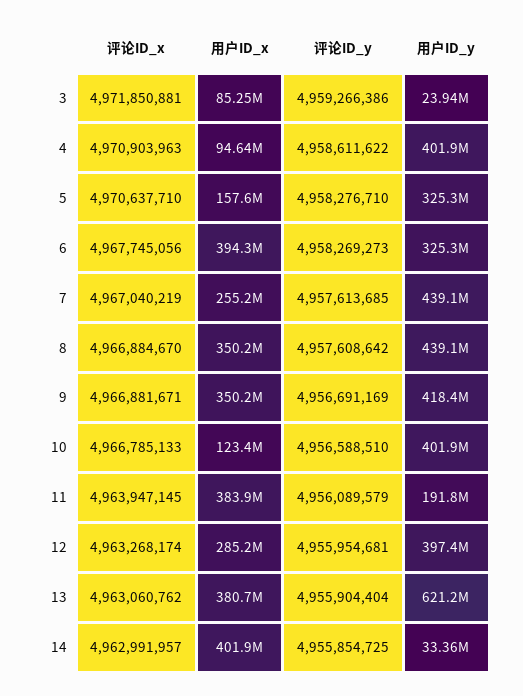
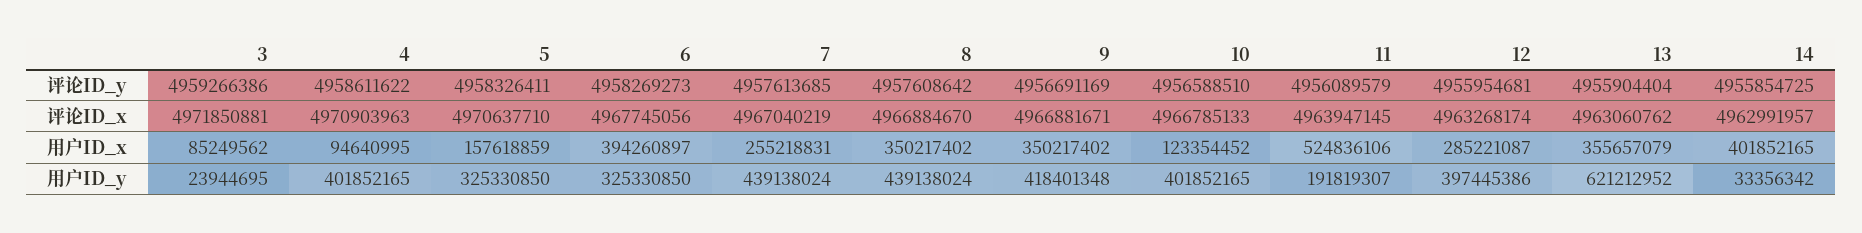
  {
    "评论ID_x": {
      "3": 4971850881,
      "4": 4970903963,
      "5": 4970637710,
      "6": 4967745056,
      "7": 4967040219,
      "8": 4966884670,
      "9": 4966881671,
      "10": 4966785133,
      "11": 4963947145,
      "12": 4963268174,
      "13": 4963060762,
      "14": 4962991957
    },
    "用户ID_x": {
      "3": 85249562,
      "4": 94640995,
      "5": 157618859,
      "6": 394260897,
      "7": 255218831,
      "8": 350217402,
      "9": 350217402,
      "10": 123354452,
-     "11": 383900000,
+     "11": 524836106,
      "12": 285221087,
-     "13": 380700000,
+     "13": 355657079,
      "14": 401852165
    },
    "评论ID_y": {
      "3": 4959266386,
      "4": 4958611622,
-     "5": 4958276710,
+     "5": 4958326411,
      "6": 4958269273,
      "7": 4957613685,
      "8": 4957608642,
      "9": 4956691169,
      "10": 4956588510,
      "11": 4956089579,
      "12": 4955954681,
      "13": 4955904404,
      "14": 4955854725
    },
    "用户ID_y": {
      "3": 23944695,
      "4": 401852165,
      "5": 325330850,
      "6": 325330850,
      "7": 439138024,
      "8": 439138024,
      "9": 418401348,
      "10": 401852165,
      "11": 191819307,
      "12": 397445386,
      "13": 621212952,
      "14": 33356342
    }
  }

